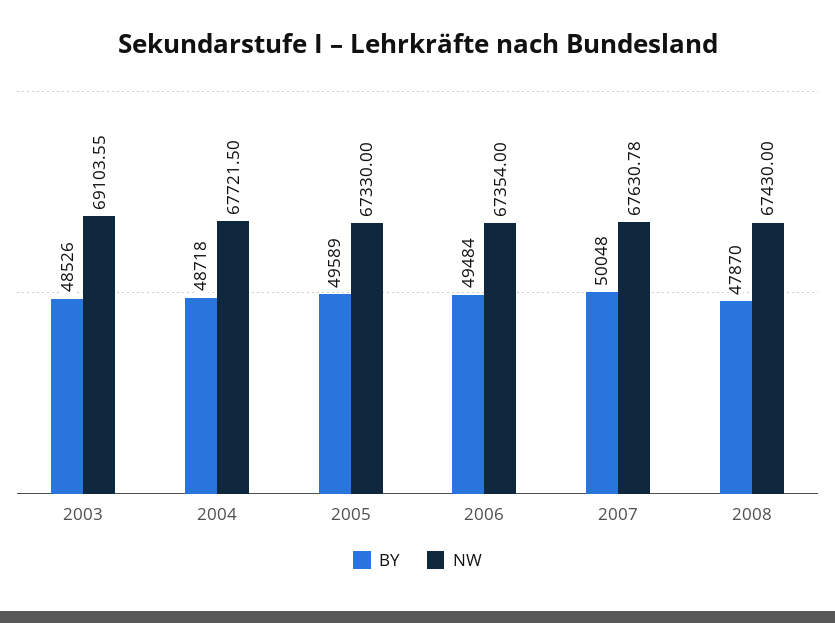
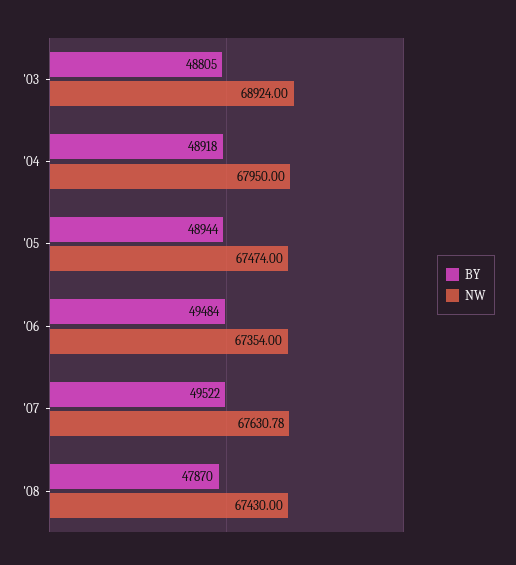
  {
    "BY": {
-     "2003": 48526,
+     "2003": 48805,
-     "2004": 48718,
+     "2004": 48918,
-     "2005": 49589,
+     "2005": 48944,
      "2006": 49484,
-     "2007": 50048,
+     "2007": 49522,
      "2008": 47870
    },
    "NW": {
-     "2003": 69103.55,
+     "2003": 68924,
-     "2004": 67721.5,
+     "2004": 67950,
-     "2005": 67330,
+     "2005": 67474,
      "2006": 67354,
      "2007": 67630.78,
      "2008": 67430
    }
  }

